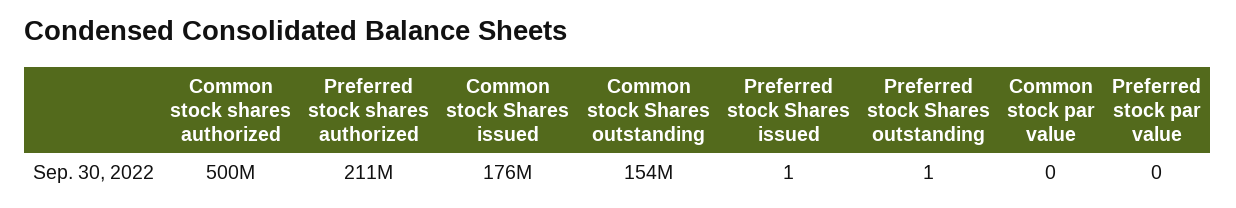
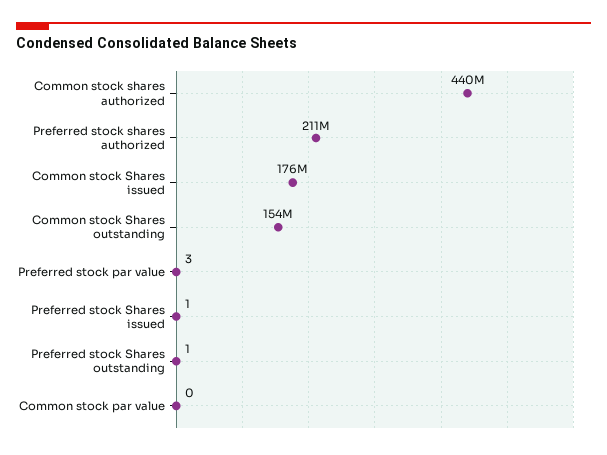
  {
-   "Common stock shares authorized": 500000000,
+   "Common stock shares authorized": 440000000,
    "Preferred stock shares authorized": 211000000,
    "Common stock Shares issued": 176000000,
    "Common stock Shares outstanding": 154000000,
    "Preferred stock Shares issued": 1,
    "Preferred stock Shares outstanding": 1,
    "Common stock par value": 0,
-   "Preferred stock par value": 0
+   "Preferred stock par value": 3
  }

